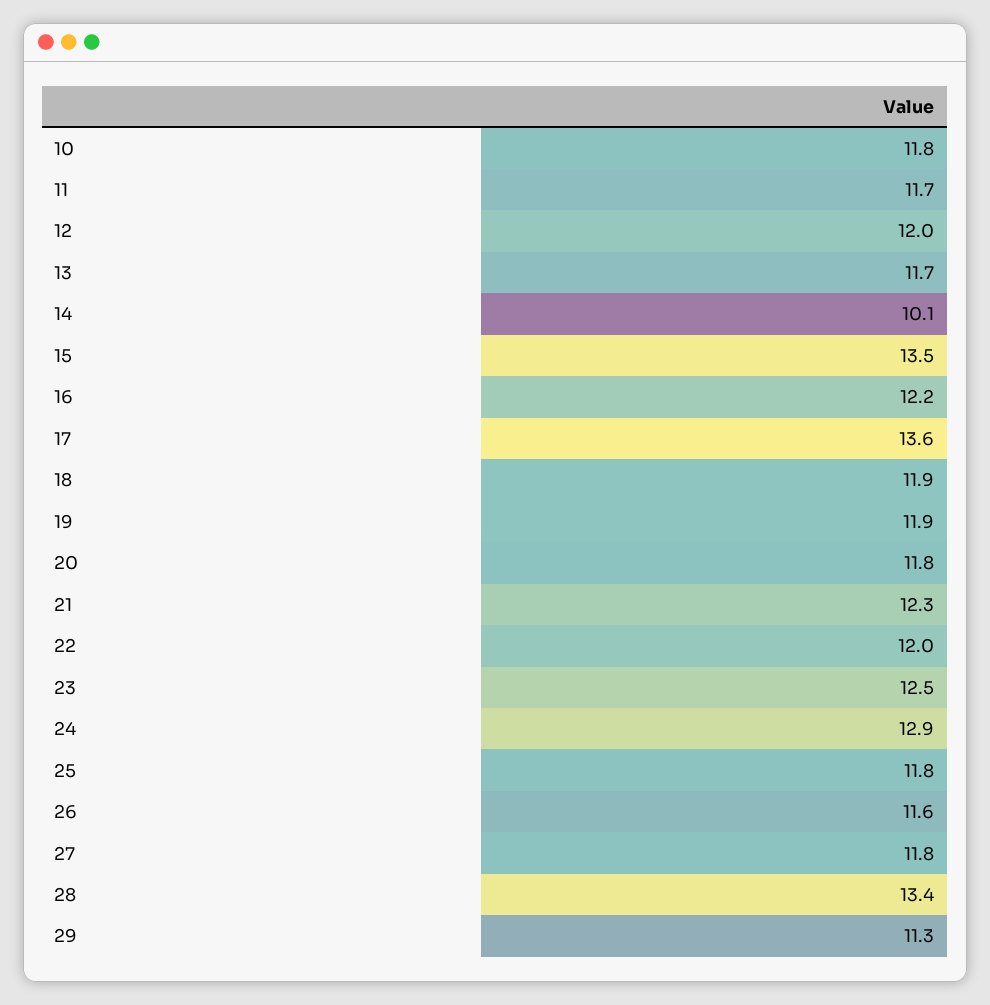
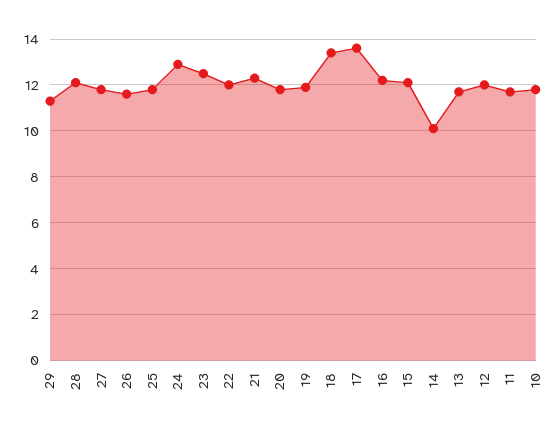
  {
    "10": 11.8,
    "11": 11.7,
    "12": 12,
    "13": 11.7,
    "14": 10.1,
-   "15": 13.5,
+   "15": 12,
    "16": 12.2,
    "17": 13.6,
-   "18": 11.9,
+   "18": 13.5,
    "19": 11.9,
    "20": 11.8,
    "21": 12.3,
    "22": 12,
    "23": 12.5,
    "24": 12.9,
    "25": 11.8,
    "26": 11.6,
    "27": 11.8,
-   "28": 13.4,
+   "28": 12,
    "29": 11.3
  }

